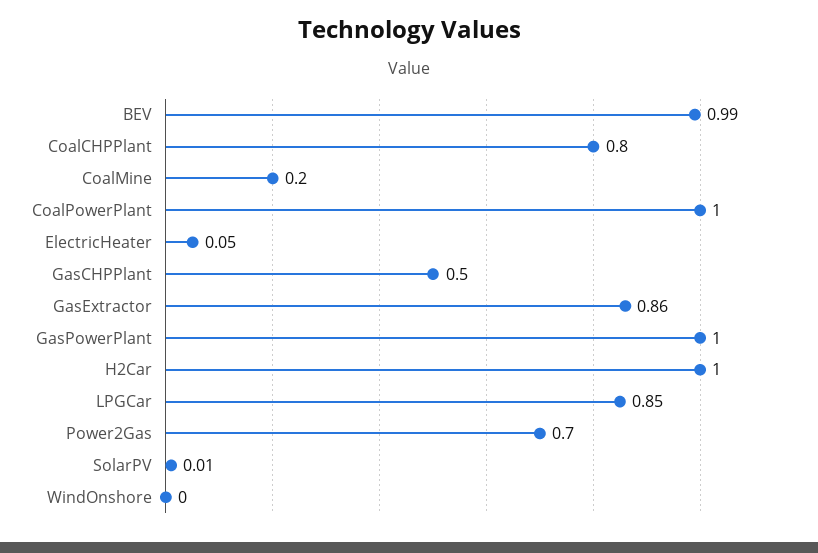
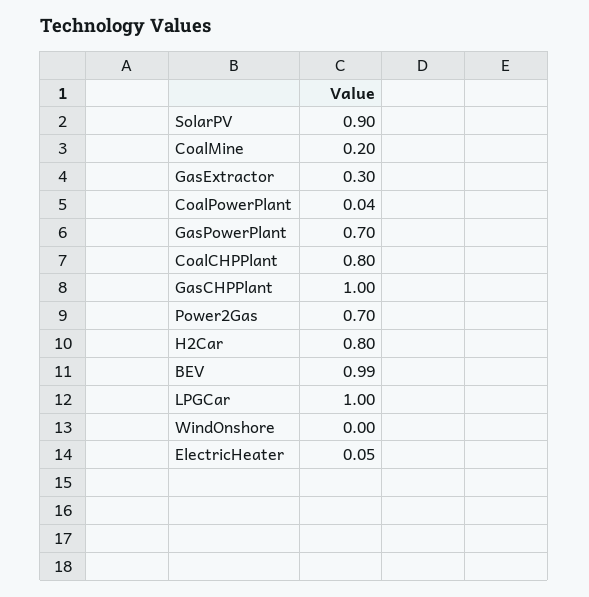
  {
    "BEV": 0.99,
    "CoalCHPPlant": 0.8,
    "CoalMine": 0.2,
-   "CoalPowerPlant": 1,
+   "CoalPowerPlant": 0.04,
    "ElectricHeater": 0.05,
-   "GasCHPPlant": 0.5,
+   "GasCHPPlant": 1,
-   "GasExtractor": 0.86,
+   "GasExtractor": 0.3,
-   "GasPowerPlant": 1,
+   "GasPowerPlant": 0.7,
-   "H2Car": 1,
+   "H2Car": 0.8,
-   "LPGCar": 0.85,
+   "LPGCar": 1,
    "Power2Gas": 0.7,
-   "SolarPV": 0.01,
+   "SolarPV": 0.9,
    "WindOnshore": 0
  }

